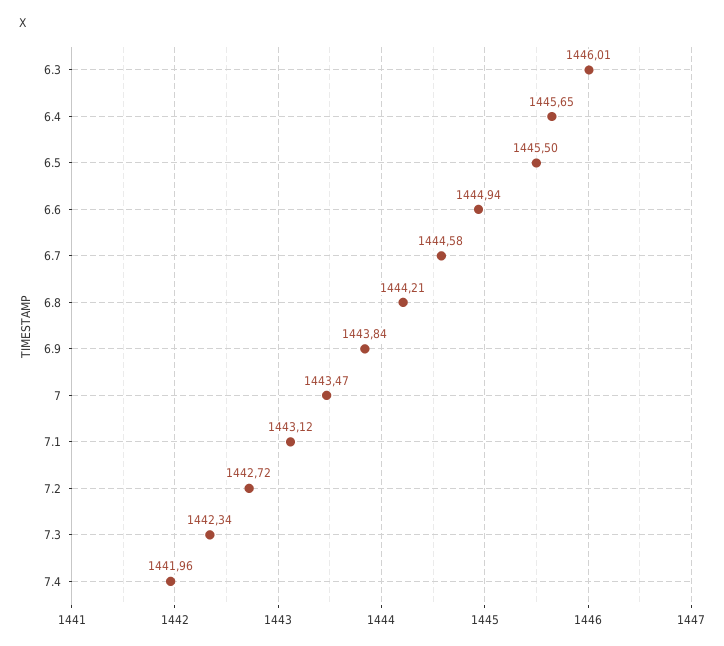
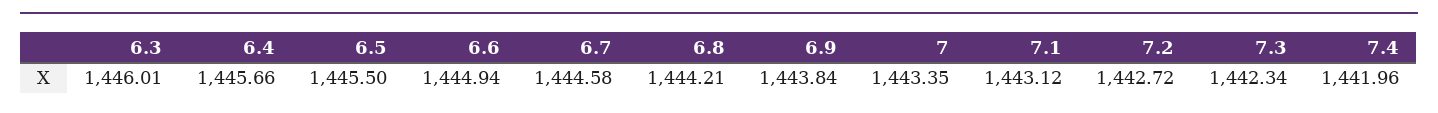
  {
    "6.3": 1446.01,
-   "6.4": 1445.65,
+   "6.4": 1445.66,
    "6.5": 1445.5,
    "6.6": 1444.94,
    "6.7": 1444.58,
    "6.8": 1444.21,
    "6.9": 1443.84,
-   "7": 1443.47,
+   "7": 1443.35,
    "7.1": 1443.12,
    "7.2": 1442.72,
    "7.3": 1442.34,
    "7.4": 1441.96
  }

